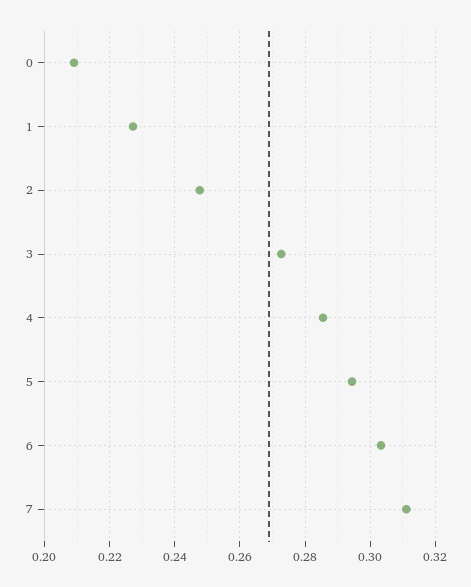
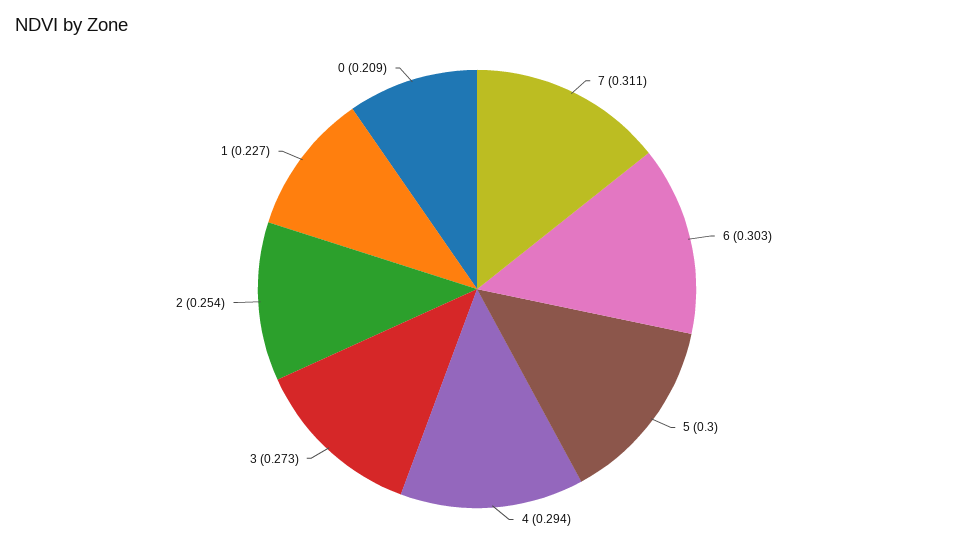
  {
    "0": 0.209,
    "1": 0.227,
-   "2": 0.248,
+   "2": 0.254,
    "3": 0.273,
-   "4": 0.286,
+   "4": 0.294,
-   "5": 0.294,
+   "5": 0.3,
    "6": 0.303,
    "7": 0.311
  }

